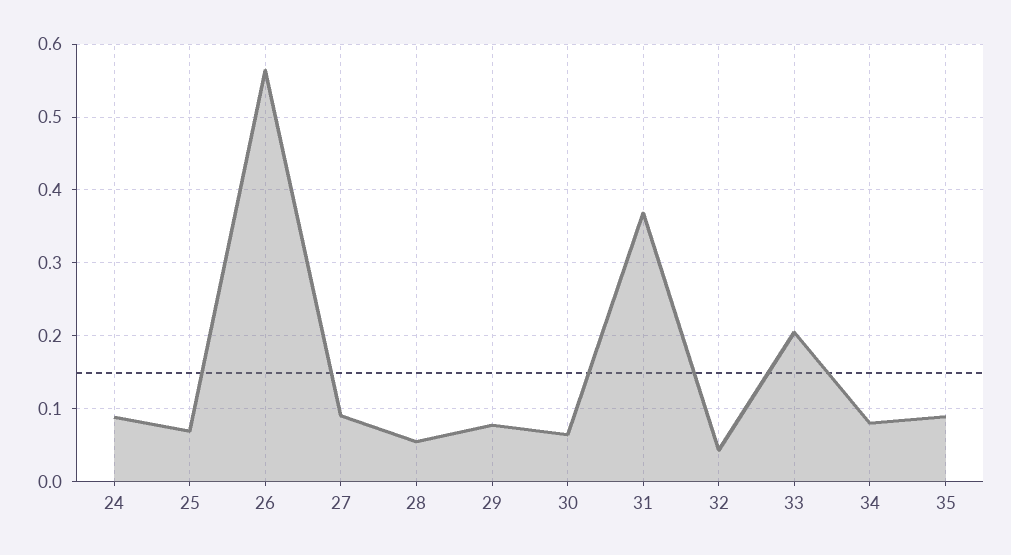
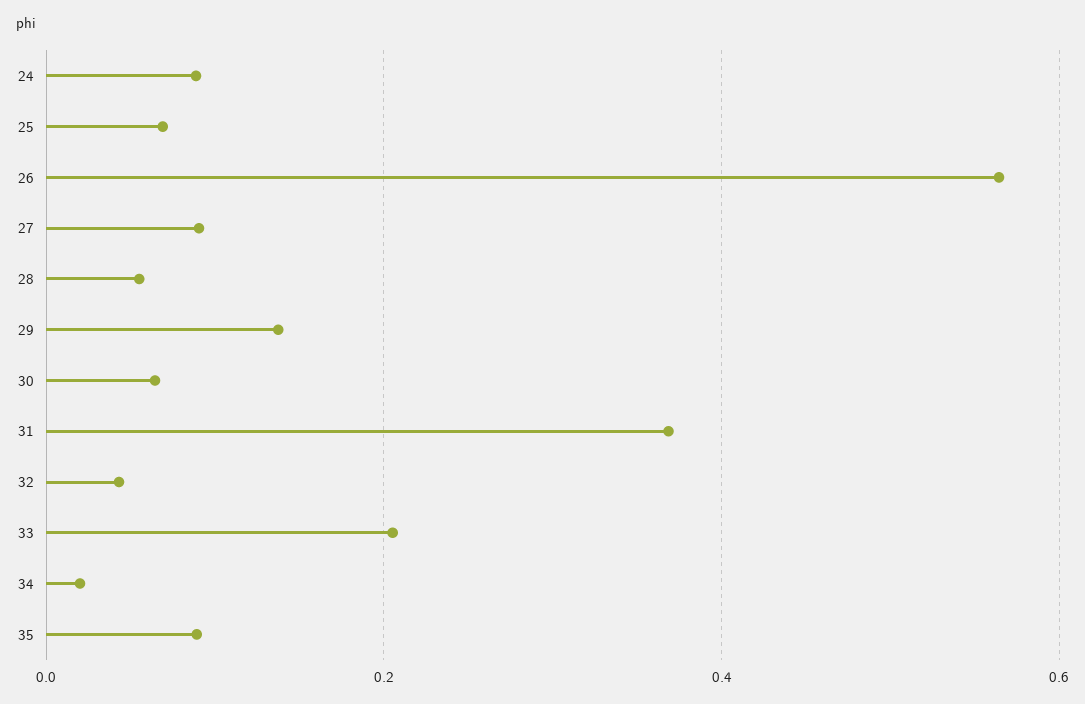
  {
    "24": 0.09,
    "25": 0.07,
    "26": 0.56,
    "27": 0.09,
    "28": 0.06,
-   "29": 0.08,
+   "29": 0.14,
    "30": 0.06,
    "31": 0.37,
    "32": 0.04,
    "33": 0.21,
-   "34": 0.08,
+   "34": 0.02,
    "35": 0.09
  }

